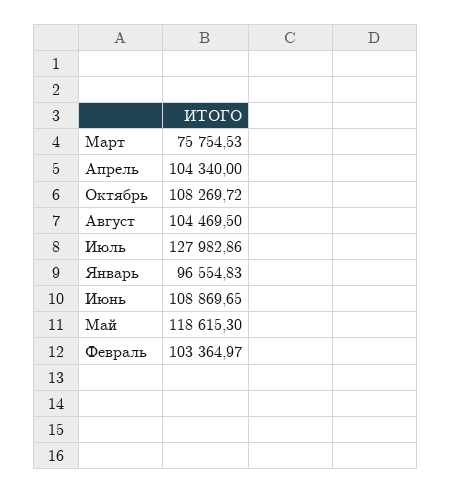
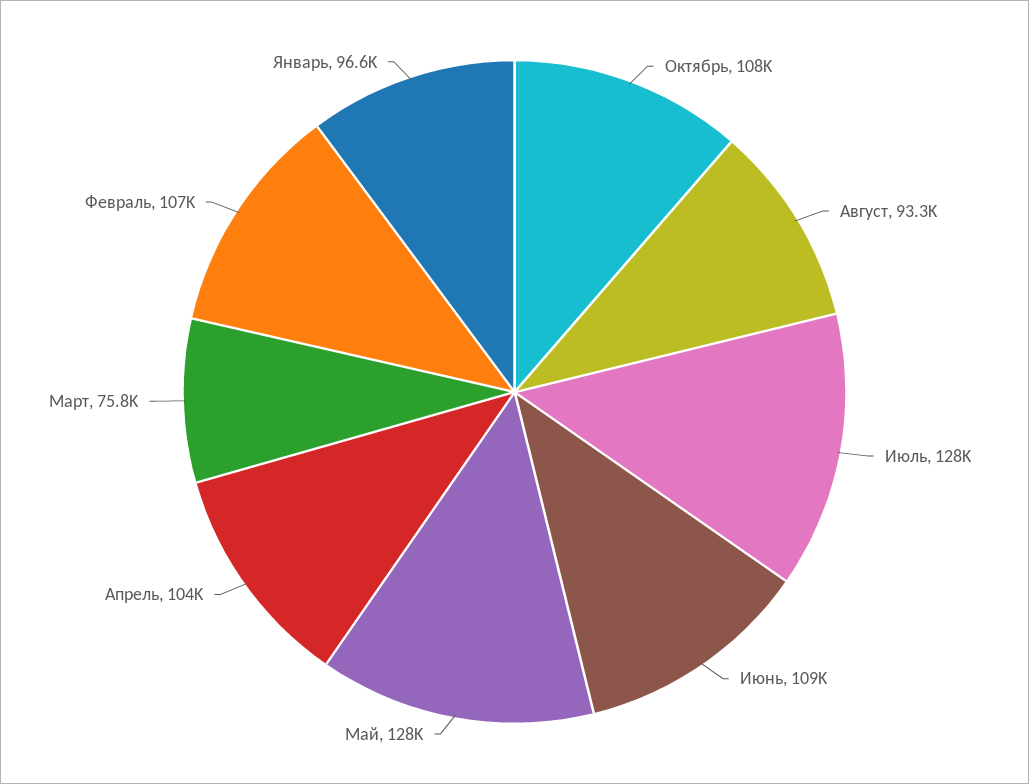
  {
    "Март": 75754.53,
    "Апрель": 104340,
    "Октябрь": 108269.72,
-   "Август": 104469.5,
+   "Август": 93300,
    "Июль": 127982.86,
    "Январь": 96554.83,
    "Июнь": 108869.65,
-   "Май": 118615.3,
+   "Май": 128000,
-   "Февраль": 103364.97
+   "Февраль": 107000
  }

